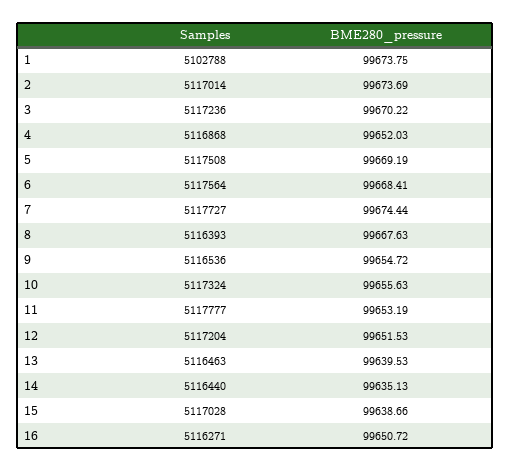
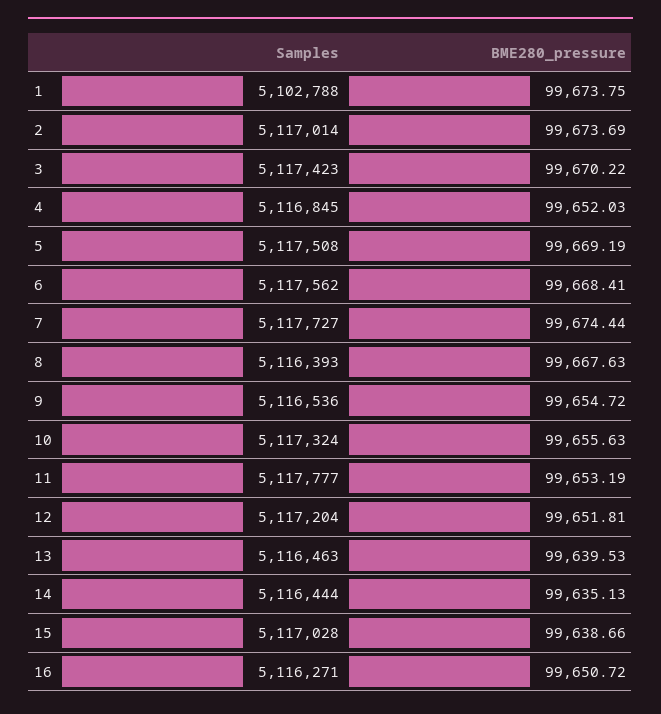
  {
    "Samples": {
      "1": 5102788,
      "2": 5117014,
-     "3": 5117236,
+     "3": 5117423,
-     "4": 5116868,
+     "4": 5116845,
      "5": 5117508,
-     "6": 5117564,
+     "6": 5117562,
      "7": 5117727,
      "8": 5116393,
      "9": 5116536,
      "10": 5117324,
      "11": 5117777,
      "12": 5117204,
      "13": 5116463,
-     "14": 5116440,
+     "14": 5116444,
      "15": 5117028,
      "16": 5116271
    },
    "BME280_pressure": {
      "1": 99673.75,
      "2": 99673.69,
      "3": 99670.22,
      "4": 99652.03,
      "5": 99669.19,
      "6": 99668.41,
      "7": 99674.44,
      "8": 99667.63,
      "9": 99654.72,
      "10": 99655.63,
      "11": 99653.19,
-     "12": 99651.53,
+     "12": 99651.81,
      "13": 99639.53,
      "14": 99635.13,
      "15": 99638.66,
      "16": 99650.72
    }
  }

